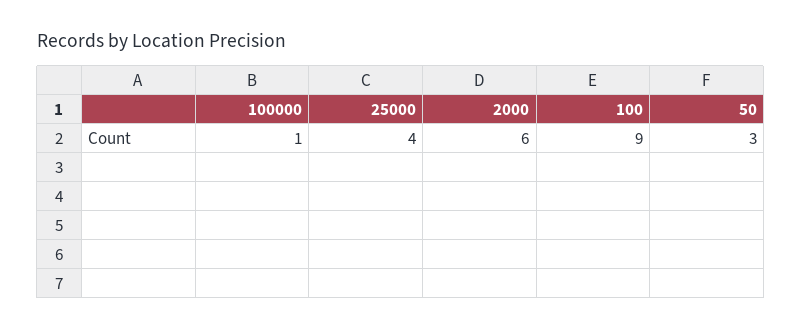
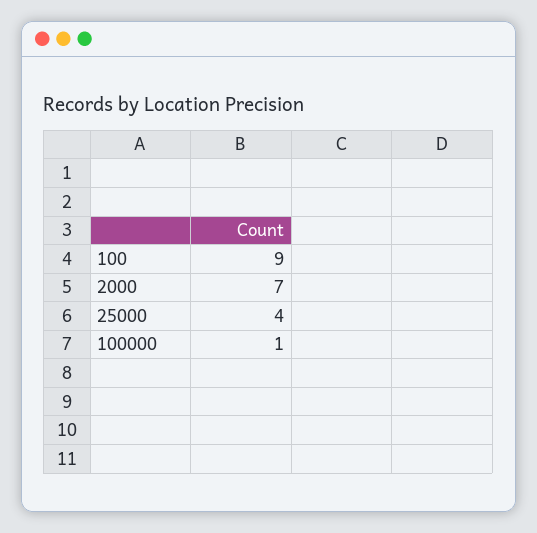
  {
    "100000": 1,
    "25000": 4,
-   "2000": 6,
+   "2000": 7,
-   "100": 9,
+   "100": 9
-   "50": 3
  }

